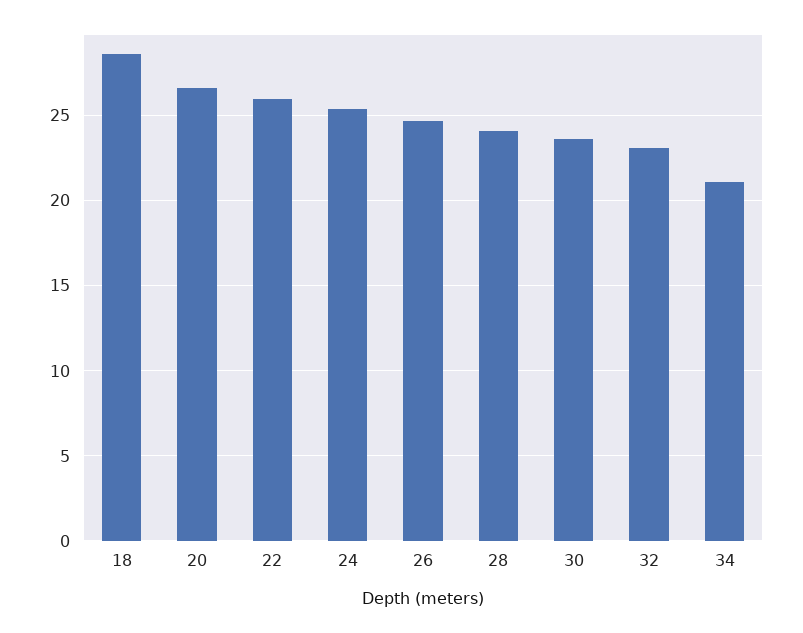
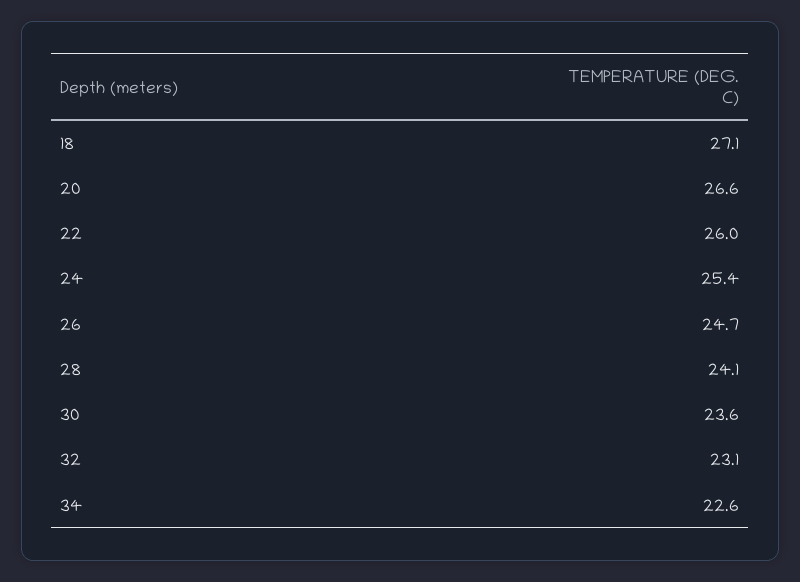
  {
-   "18": 28.5,
+   "18": 27.1,
    "20": 26.6,
    "22": 26,
    "24": 25.4,
    "26": 24.7,
    "28": 24.1,
    "30": 23.6,
    "32": 23.1,
-   "34": 21
+   "34": 22.6
  }

